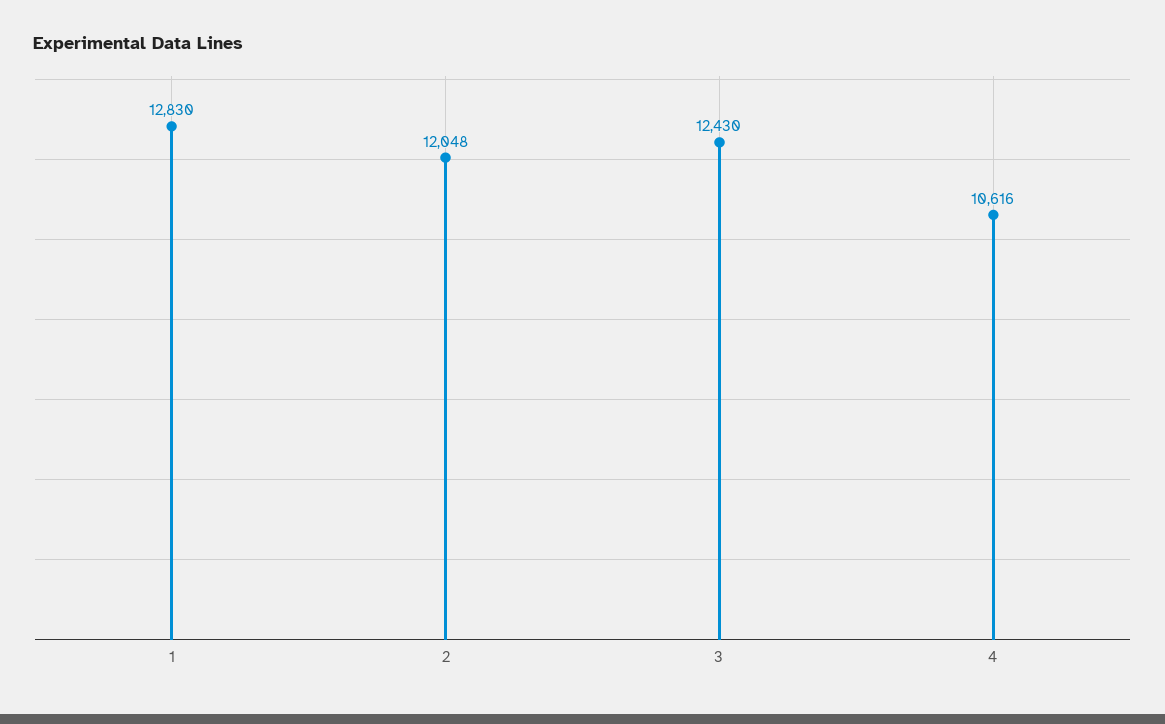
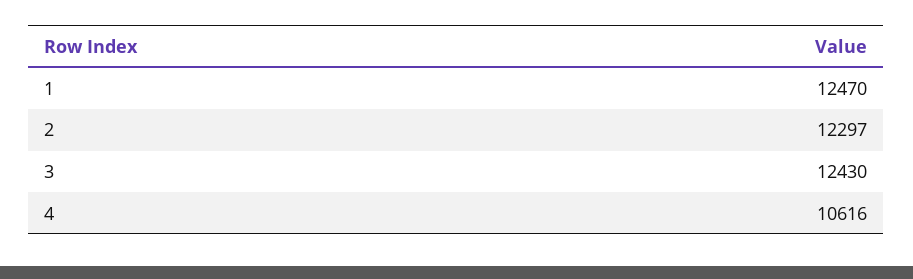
  {
-   "1": 12830,
+   "1": 12470,
-   "2": 12048,
+   "2": 12297,
    "3": 12430,
    "4": 10616
  }

